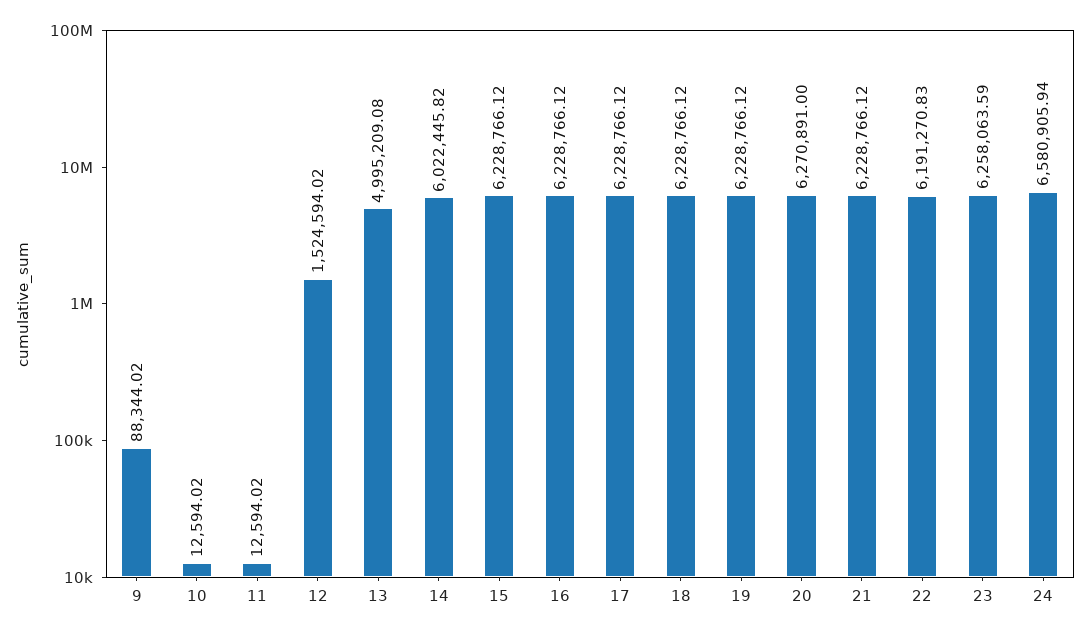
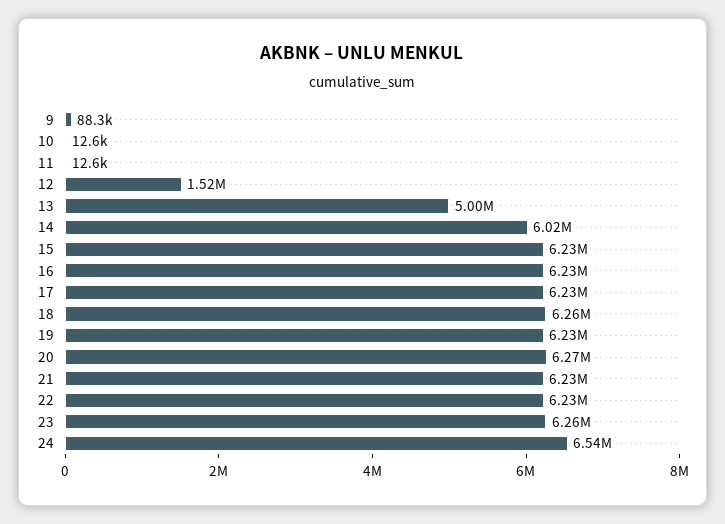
  {
    "9": 88344.02,
    "10": 12594.02,
    "11": 12594.02,
    "12": 1524594.02,
    "13": 4995209.08,
    "14": 6022445.82,
    "15": 6228766.12,
    "16": 6228766.12,
    "17": 6228766.12,
-   "18": 6228766.12,
+   "18": 6260000,
    "19": 6228766.12,
    "20": 6270891,
    "21": 6228766.12,
-   "22": 6191270.83,
+   "22": 6230000,
    "23": 6258063.59,
-   "24": 6580905.94
+   "24": 6540000
  }

